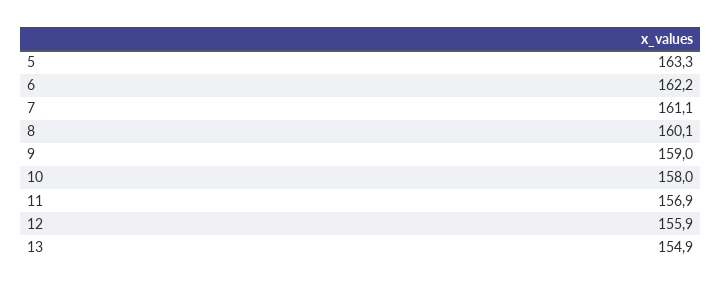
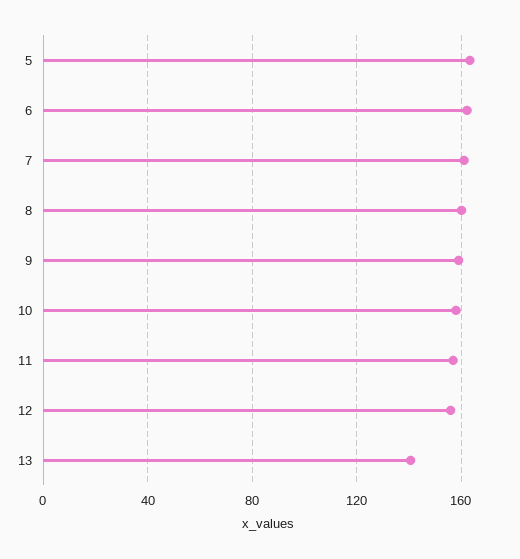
  {
    "5": 163.3,
    "6": 162.2,
    "7": 161.1,
    "8": 160.1,
    "9": 159,
    "10": 158,
    "11": 156.9,
    "12": 155.9,
-   "13": 154.9
+   "13": 140
  }

